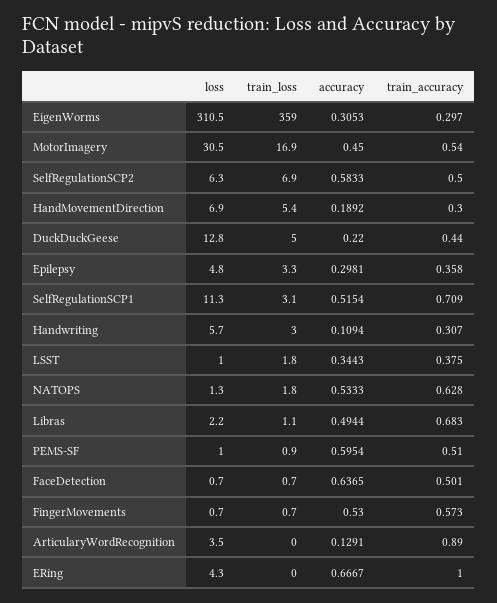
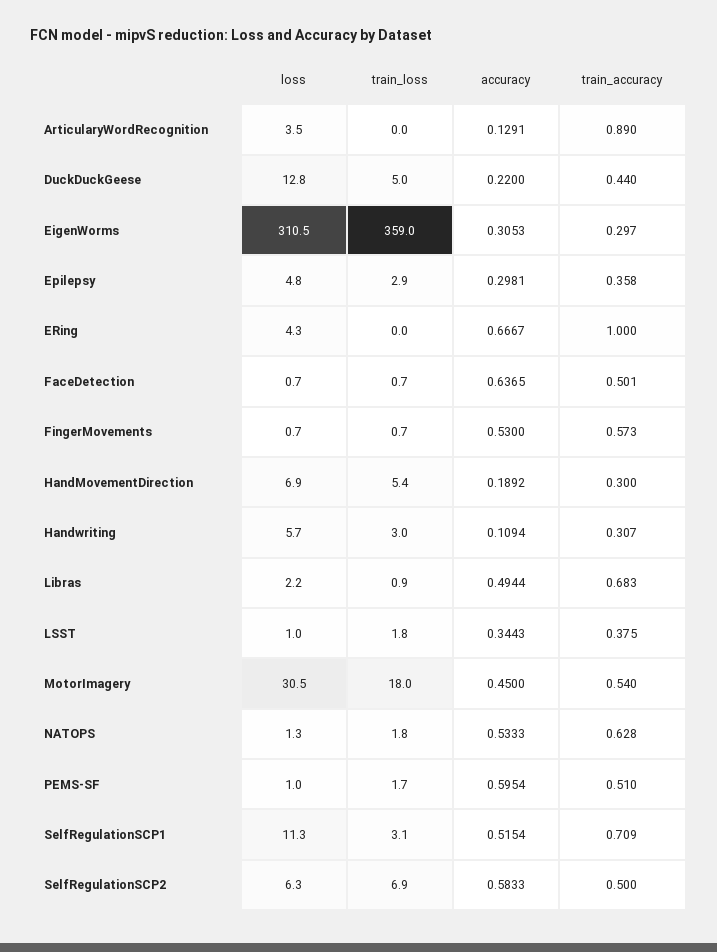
  {
    "loss": {
      "EigenWorms": 310.5,
      "MotorImagery": 30.5,
      "SelfRegulationSCP2": 6.3,
      "HandMovementDirection": 6.9,
      "DuckDuckGeese": 12.8,
      "Epilepsy": 4.8,
      "SelfRegulationSCP1": 11.3,
      "Handwriting": 5.7,
      "LSST": 1,
      "NATOPS": 1.3,
      "Libras": 2.2,
      "PEMS-SF": 1,
      "FaceDetection": 0.7,
      "FingerMovements": 0.7,
      "ArticularyWordRecognition": 3.5,
      "ERing": 4.3
    },
    "train_loss": {
      "EigenWorms": 359,
-     "MotorImagery": 16.9,
+     "MotorImagery": 18,
      "SelfRegulationSCP2": 6.9,
      "HandMovementDirection": 5.4,
      "DuckDuckGeese": 5,
-     "Epilepsy": 3.3,
+     "Epilepsy": 2.9,
      "SelfRegulationSCP1": 3.1,
      "Handwriting": 3,
      "LSST": 1.8,
      "NATOPS": 1.8,
-     "Libras": 1.1,
+     "Libras": 0.9,
-     "PEMS-SF": 0.9,
+     "PEMS-SF": 1.7,
      "FaceDetection": 0.7,
      "FingerMovements": 0.7,
      "ArticularyWordRecognition": 0,
      "ERing": 0
    },
    "accuracy": {
      "EigenWorms": 0.3053,
      "MotorImagery": 0.45,
      "SelfRegulationSCP2": 0.5833,
      "HandMovementDirection": 0.1892,
      "DuckDuckGeese": 0.22,
      "Epilepsy": 0.2981,
      "SelfRegulationSCP1": 0.5154,
      "Handwriting": 0.1094,
      "LSST": 0.3443,
      "NATOPS": 0.5333,
      "Libras": 0.4944,
      "PEMS-SF": 0.5954,
      "FaceDetection": 0.6365,
      "FingerMovements": 0.53,
      "ArticularyWordRecognition": 0.1291,
      "ERing": 0.6667
    },
    "train_accuracy": {
      "EigenWorms": 0.297,
      "MotorImagery": 0.54,
      "SelfRegulationSCP2": 0.5,
      "HandMovementDirection": 0.3,
      "DuckDuckGeese": 0.44,
      "Epilepsy": 0.358,
      "SelfRegulationSCP1": 0.709,
      "Handwriting": 0.307,
      "LSST": 0.375,
      "NATOPS": 0.628,
      "Libras": 0.683,
      "PEMS-SF": 0.51,
      "FaceDetection": 0.501,
      "FingerMovements": 0.573,
      "ArticularyWordRecognition": 0.89,
      "ERing": 1
    }
  }

